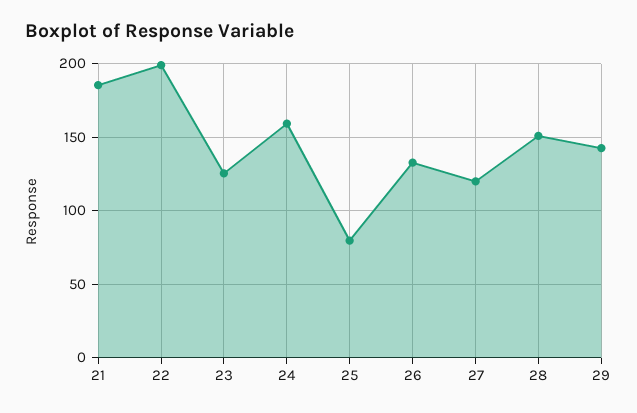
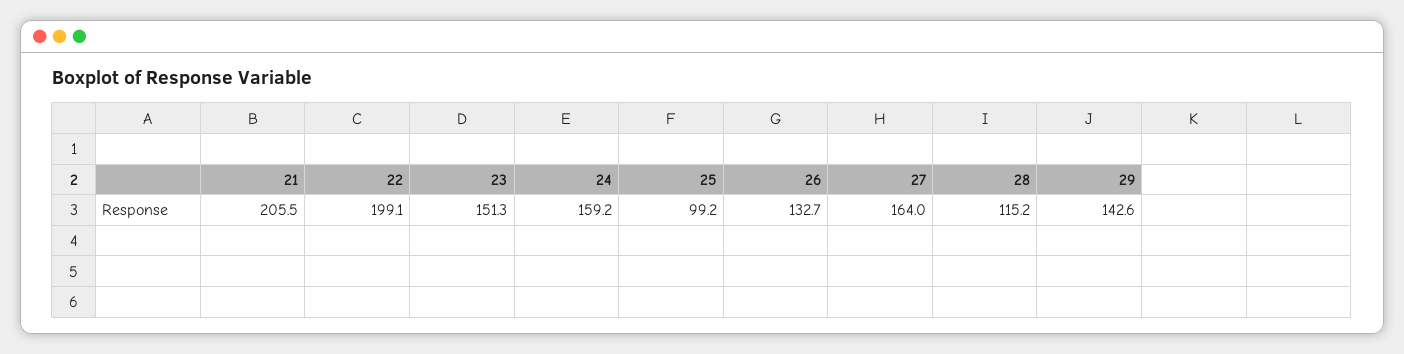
  {
-   "21": 185,
+   "21": 205.5,
    "22": 199.1,
-   "23": 125,
+   "23": 151.3,
    "24": 159.2,
-   "25": 80,
+   "25": 99.2,
    "26": 132.7,
-   "27": 120,
+   "27": 164,
-   "28": 150,
+   "28": 115.2,
    "29": 142.6
  }

